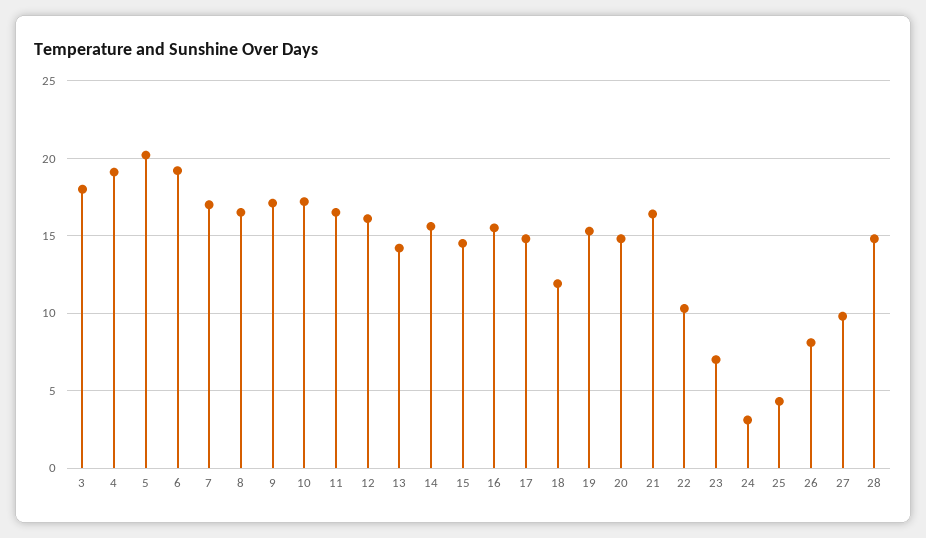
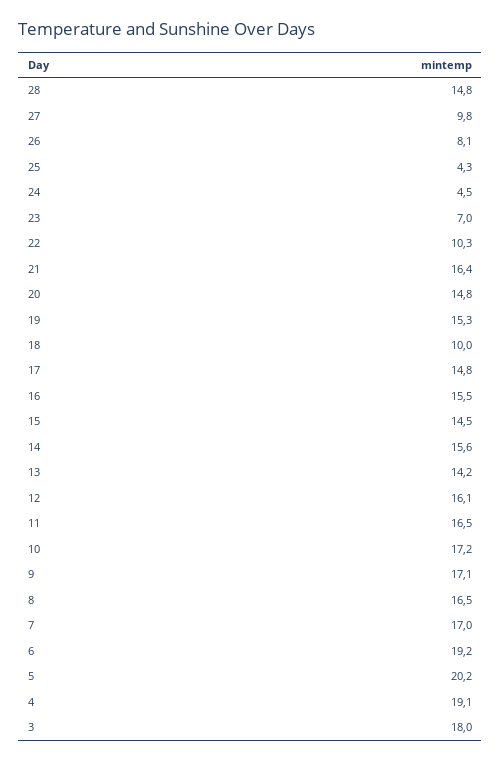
  {
    "3": 18,
    "4": 19.1,
    "5": 20.2,
    "6": 19.2,
    "7": 17,
    "8": 16.5,
    "9": 17.1,
    "10": 17.2,
    "11": 16.5,
    "12": 16.1,
    "13": 14.2,
    "14": 15.6,
    "15": 14.5,
    "16": 15.5,
    "17": 14.8,
-   "18": 12,
+   "18": 10,
    "19": 15.3,
    "20": 14.8,
    "21": 16.4,
    "22": 10.3,
    "23": 7,
-   "24": 3,
+   "24": 4.5,
    "25": 4.3,
    "26": 8.1,
    "27": 9.8,
    "28": 14.8
  }

